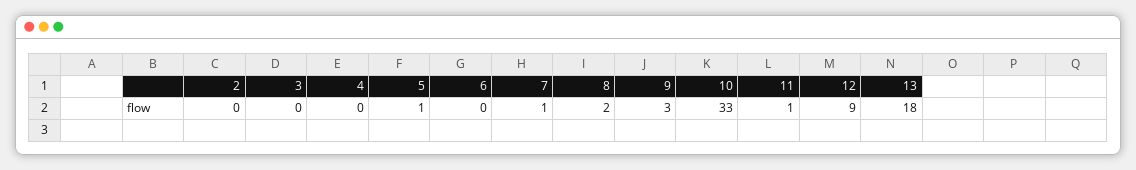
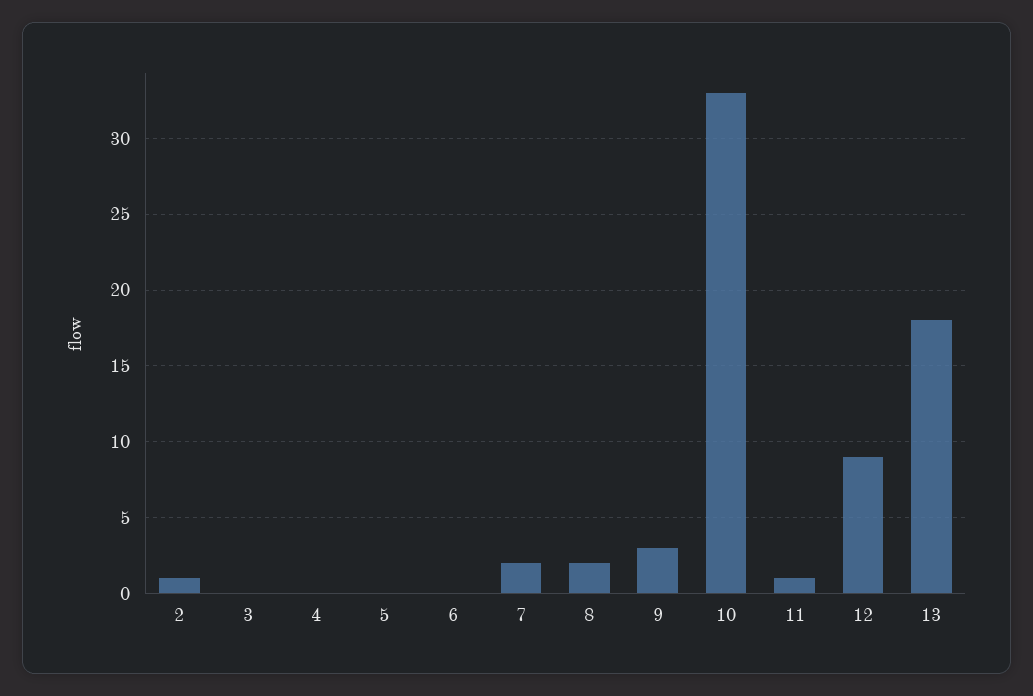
  {
-   "2": 0,
+   "2": 1,
    "3": 0,
    "4": 0,
-   "5": 1,
+   "5": 0,
    "6": 0,
-   "7": 1,
+   "7": 2,
    "8": 2,
    "9": 3,
    "10": 33,
    "11": 1,
    "12": 9,
    "13": 18
  }

